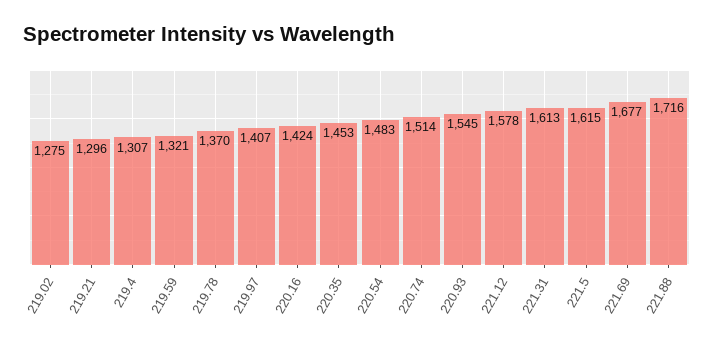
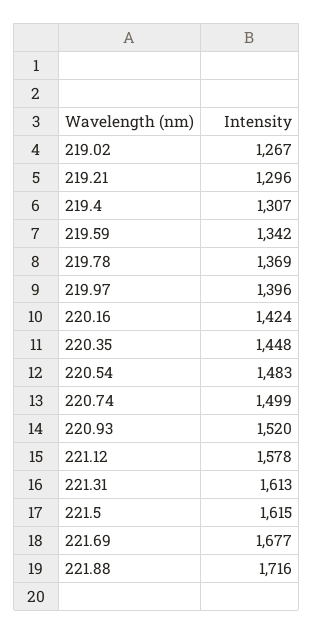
  {
-   "219.02": 1275,
+   "219.02": 1267,
    "219.21": 1296,
    "219.4": 1307,
-   "219.59": 1321,
+   "219.59": 1342,
-   "219.78": 1370,
+   "219.78": 1369,
-   "219.97": 1407,
+   "219.97": 1396,
    "220.16": 1424,
-   "220.35": 1453,
+   "220.35": 1448,
    "220.54": 1483,
-   "220.74": 1514,
+   "220.74": 1499,
-   "220.93": 1545,
+   "220.93": 1520,
    "221.12": 1578,
    "221.31": 1613,
    "221.5": 1615,
    "221.69": 1677,
    "221.88": 1716
  }

